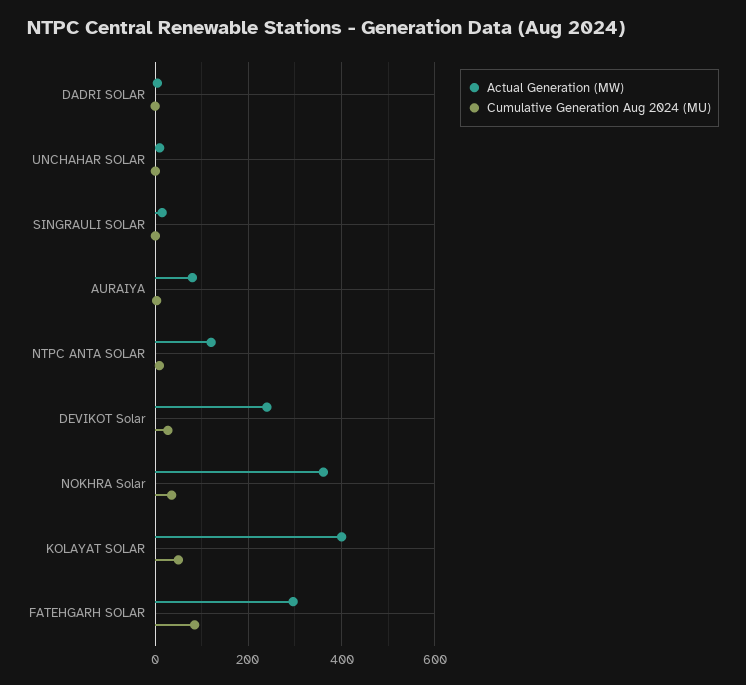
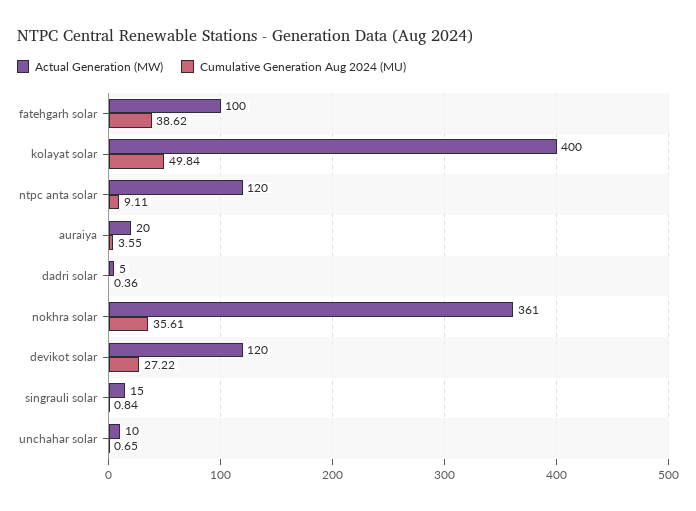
  {
    "Actual Generation (MW)": {
      "DADRI SOLAR": 5,
      "UNCHAHAR SOLAR": 10,
      "SINGRAULI SOLAR": 15,
-     "AURAIYA": 80,
+     "AURAIYA": 20,
      "NTPC ANTA SOLAR": 120,
-     "DEVIKOT Solar": 240,
+     "DEVIKOT Solar": 120,
      "NOKHRA Solar": 361,
      "KOLAYAT SOLAR": 400,
-     "FATEHGARH SOLAR": 300
+     "FATEHGARH SOLAR": 100
    },
    "Cumulative Generation Aug 2024 (MU)": {
      "DADRI SOLAR": 0.36,
      "UNCHAHAR SOLAR": 0.65,
      "SINGRAULI SOLAR": 0.84,
      "AURAIYA": 3.55,
      "NTPC ANTA SOLAR": 9.11,
      "DEVIKOT Solar": 27.22,
      "NOKHRA Solar": 35.61,
      "KOLAYAT SOLAR": 49.84,
-     "FATEHGARH SOLAR": 80
+     "FATEHGARH SOLAR": 38.62
    }
  }

